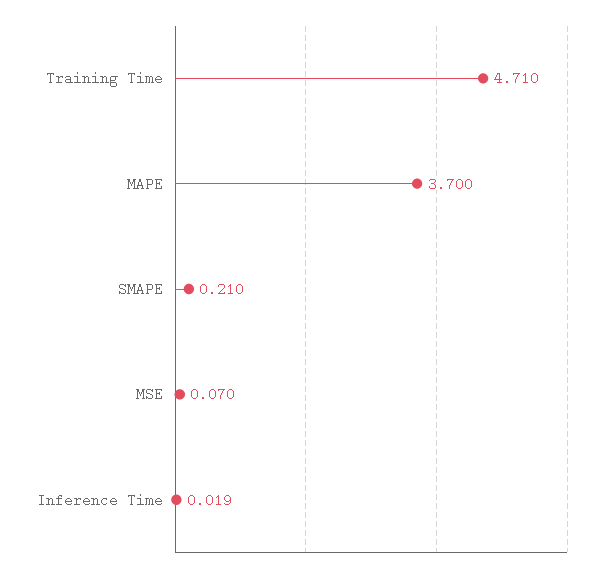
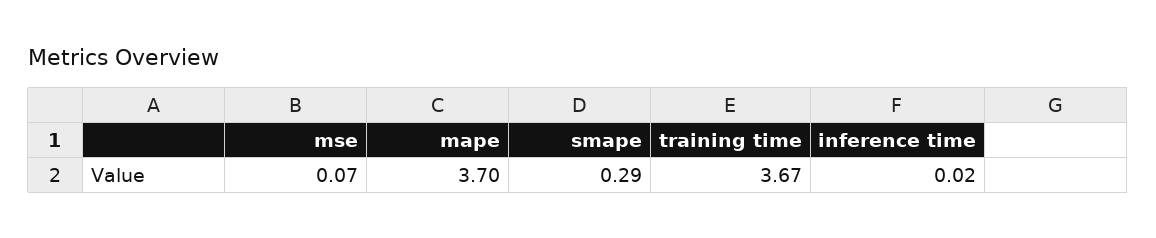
  {
-   "Training Time": 4.71,
+   "Training Time": 3.67,
    "MAPE": 3.7,
-   "SMAPE": 0.21,
+   "SMAPE": 0.29,
    "MSE": 0.07,
    "Inference Time": 0.019
  }

